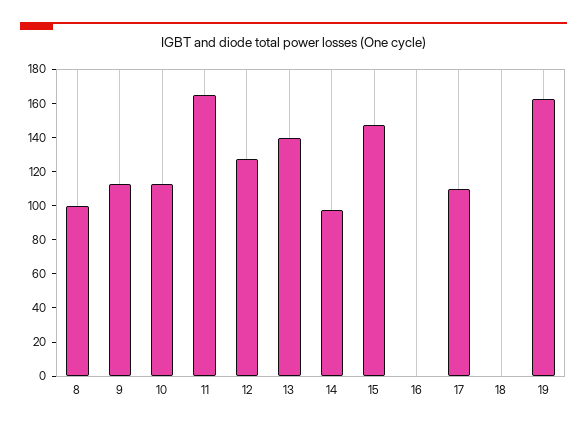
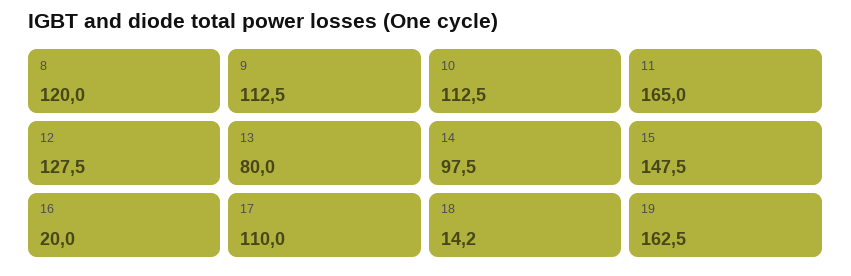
  {
-   "8": 100,
+   "8": 120,
    "9": 112.5,
    "10": 112.5,
    "11": 165,
    "12": 127.5,
-   "13": 140,
+   "13": 80,
    "14": 97.5,
    "15": 147.5,
-   "16": 0,
+   "16": 20,
    "17": 110,
-   "18": 0,
+   "18": 14.2,
    "19": 162.5
  }

